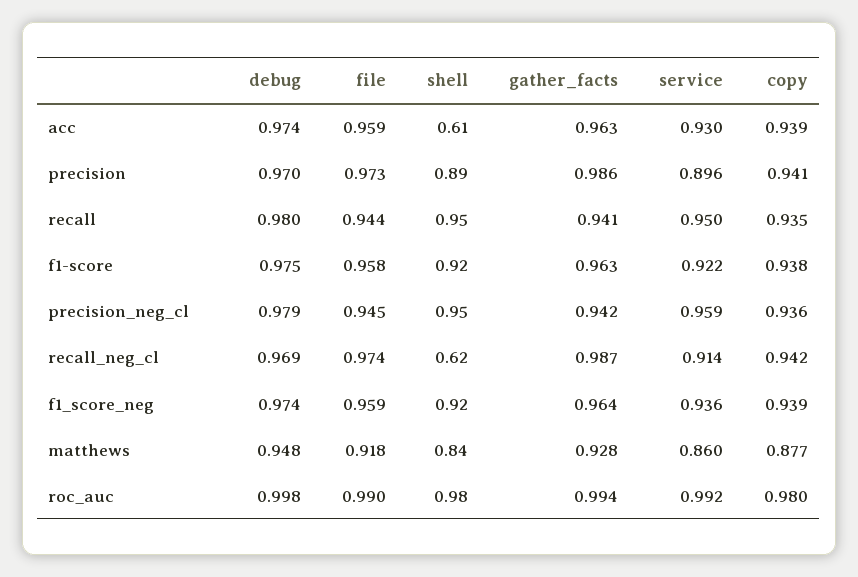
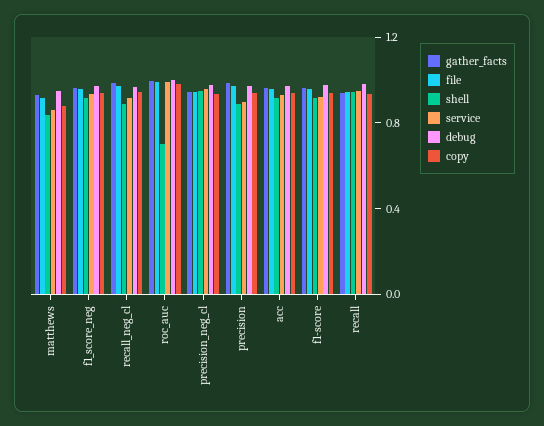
  {
    "debug": {
      "acc": 0.974,
      "precision": 0.97,
      "recall": 0.98,
      "f1-score": 0.975,
      "precision_neg_cl": 0.979,
      "recall_neg_cl": 0.969,
      "f1_score_neg": 0.974,
      "matthews": 0.948,
      "roc_auc": 0.998
    },
    "file": {
      "acc": 0.959,
      "precision": 0.973,
      "recall": 0.944,
      "f1-score": 0.958,
      "precision_neg_cl": 0.945,
      "recall_neg_cl": 0.974,
      "f1_score_neg": 0.959,
      "matthews": 0.918,
      "roc_auc": 0.99
    },
    "shell": {
-     "acc": 0.61,
+     "acc": 0.9,
      "precision": 0.89,
      "recall": 0.95,
      "f1-score": 0.92,
      "precision_neg_cl": 0.95,
-     "recall_neg_cl": 0.62,
+     "recall_neg_cl": 0.9,
      "f1_score_neg": 0.92,
      "matthews": 0.84,
-     "roc_auc": 0.98
+     "roc_auc": 0.7
    },
    "gather_facts": {
      "acc": 0.963,
      "precision": 0.986,
      "recall": 0.941,
      "f1-score": 0.963,
      "precision_neg_cl": 0.942,
      "recall_neg_cl": 0.987,
      "f1_score_neg": 0.964,
      "matthews": 0.928,
      "roc_auc": 0.994
    },
    "service": {
      "acc": 0.93,
      "precision": 0.896,
      "recall": 0.95,
      "f1-score": 0.922,
      "precision_neg_cl": 0.959,
      "recall_neg_cl": 0.914,
      "f1_score_neg": 0.936,
      "matthews": 0.86,
      "roc_auc": 0.992
    },
    "copy": {
      "acc": 0.939,
      "precision": 0.941,
      "recall": 0.935,
      "f1-score": 0.938,
      "precision_neg_cl": 0.936,
      "recall_neg_cl": 0.942,
      "f1_score_neg": 0.939,
      "matthews": 0.877,
      "roc_auc": 0.98
    }
  }

